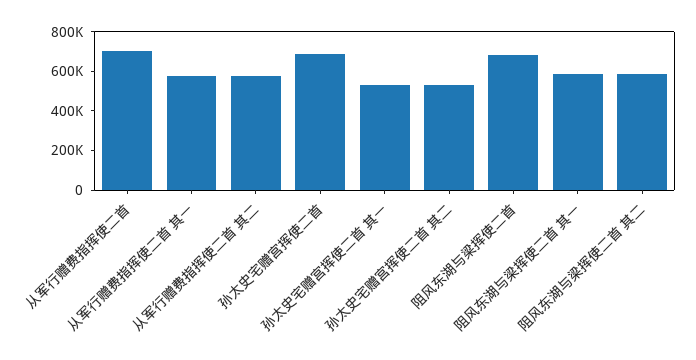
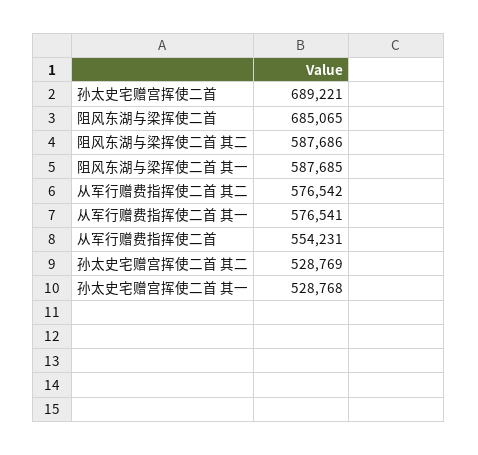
  {
-   "从军行赠费指挥使二首": 700000,
+   "从军行赠费指挥使二首": 554231,
    "从军行赠费指挥使二首 其一": 576541,
    "从军行赠费指挥使二首 其二": 576542,
    "孙太史宅赠宫挥使二首": 689221,
    "孙太史宅赠宫挥使二首 其一": 528768,
    "孙太史宅赠宫挥使二首 其二": 528769,
    "阻风东湖与梁挥使二首": 685065,
    "阻风东湖与梁挥使二首 其一": 587685,
    "阻风东湖与梁挥使二首 其二": 587686
  }

